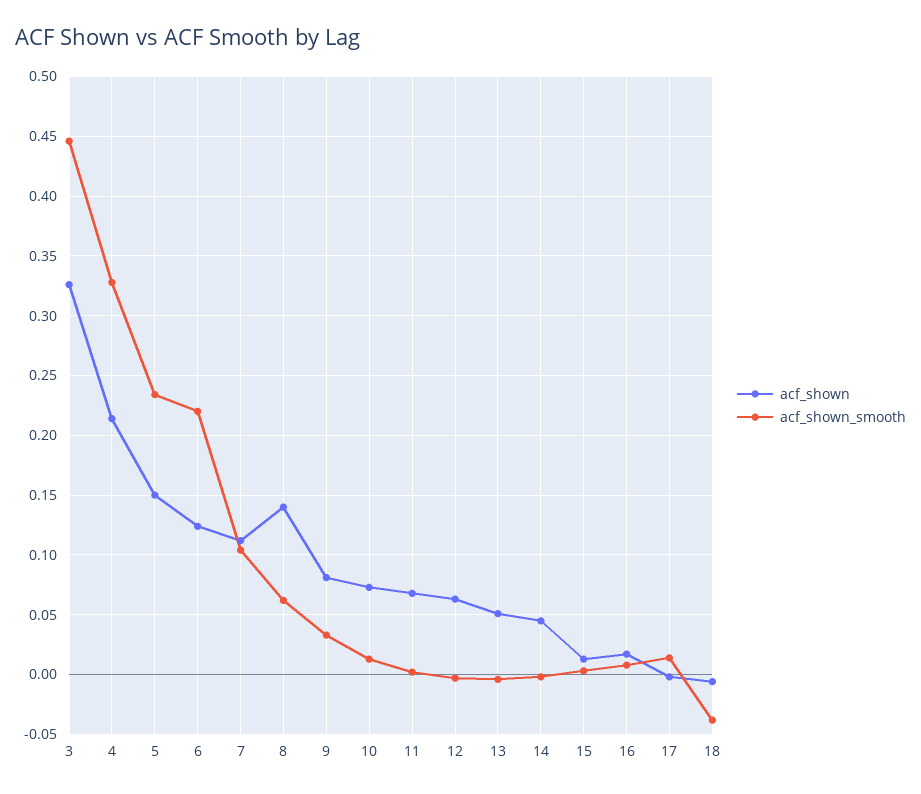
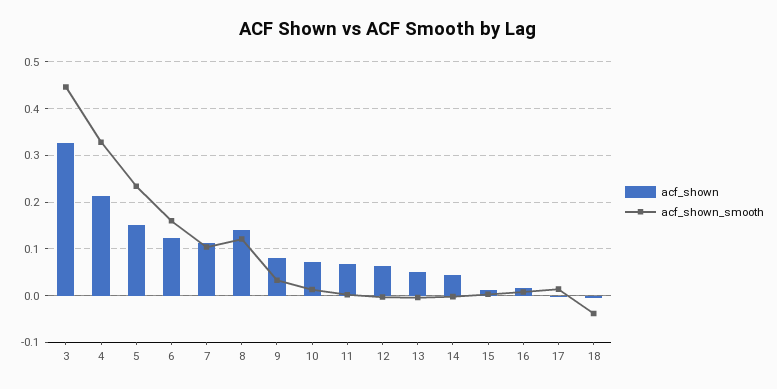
  {
    "acf_shown": {
      "3": 0.33,
      "4": 0.21,
      "5": 0.15,
      "6": 0.12,
      "7": 0.11,
      "8": 0.14,
      "9": 0.08,
      "10": 0.07,
      "11": 0.07,
      "12": 0.06,
      "13": 0.05,
      "14": 0.05,
      "15": 0.01,
      "16": 0.02,
      "17": 0,
      "18": -0.01
    },
    "acf_shown_smooth": {
      "3": 0.45,
      "4": 0.33,
      "5": 0.23,
-     "6": 0.22,
+     "6": 0.16,
      "7": 0.1,
-     "8": 0.06,
+     "8": 0.12,
      "9": 0.03,
      "10": 0.01,
      "11": 0,
      "12": 0,
      "13": 0,
      "14": 0,
      "15": 0,
      "16": 0.01,
      "17": 0.01,
      "18": -0.04
    }
  }

